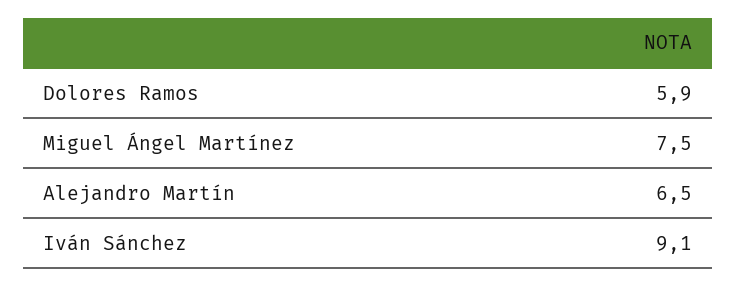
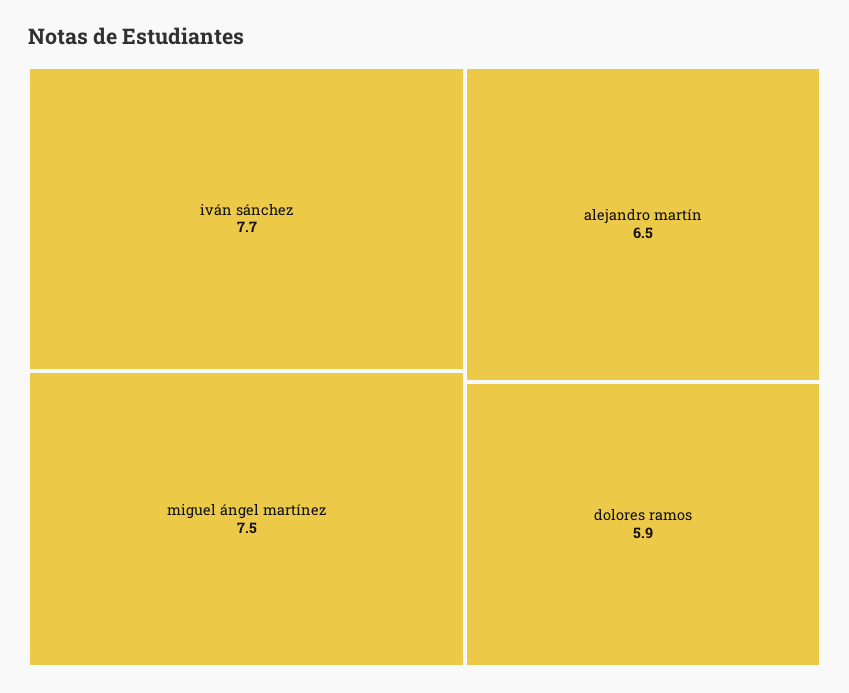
  {
    "Dolores Ramos": 5.9,
    "Miguel Ángel Martínez": 7.5,
    "Alejandro Martín": 6.5,
-   "Iván Sánchez": 9.1
+   "Iván Sánchez": 7.7
  }

